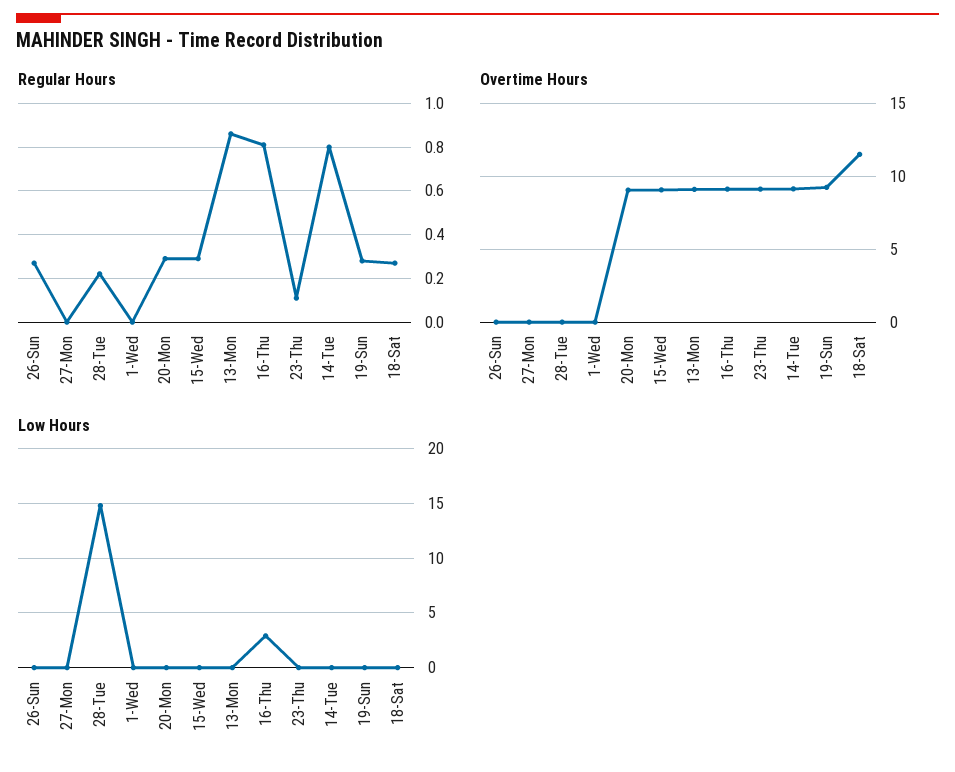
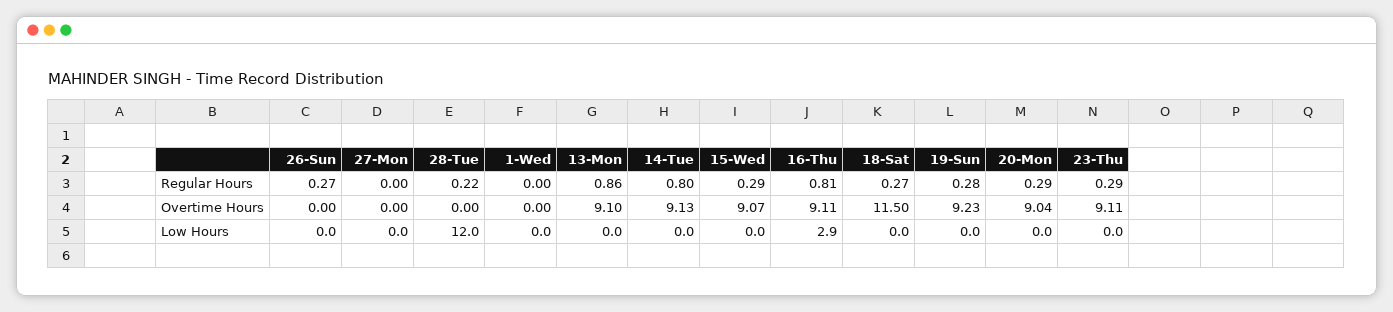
  {
    "Regular Hours": {
      "26-Sun": 0.27,
      "27-Mon": 0,
      "28-Tue": 0.22,
      "1-Wed": 0,
      "20-Mon": 0.29,
      "15-Wed": 0.29,
      "13-Mon": 0.86,
      "16-Thu": 0.81,
-     "23-Thu": 0.1,
+     "23-Thu": 0.29,
      "14-Tue": 0.8,
      "19-Sun": 0.28,
      "18-Sat": 0.27
    },
    "Overtime Hours": {
      "26-Sun": 0,
      "27-Mon": 0,
      "28-Tue": 0,
      "1-Wed": 0,
      "20-Mon": 9.04,
      "15-Wed": 9.07,
      "13-Mon": 9.1,
      "16-Thu": 9.11,
      "23-Thu": 9.11,
      "14-Tue": 9.13,
      "19-Sun": 9.23,
      "18-Sat": 11.5
    },
    "Low Hours": {
      "26-Sun": 0,
      "27-Mon": 0,
-     "28-Tue": 15,
+     "28-Tue": 12,
      "1-Wed": 0,
      "20-Mon": 0,
      "15-Wed": 0,
      "13-Mon": 0,
      "16-Thu": 2.9,
      "23-Thu": 0,
      "14-Tue": 0,
      "19-Sun": 0,
      "18-Sat": 0
    }
  }

